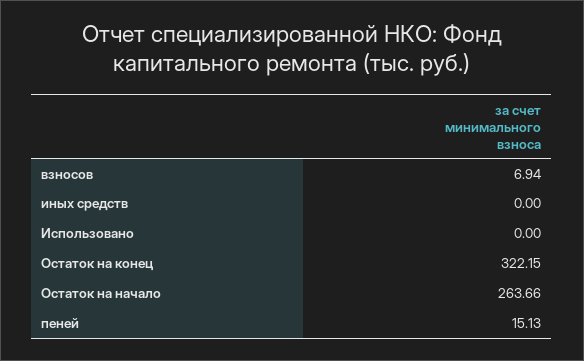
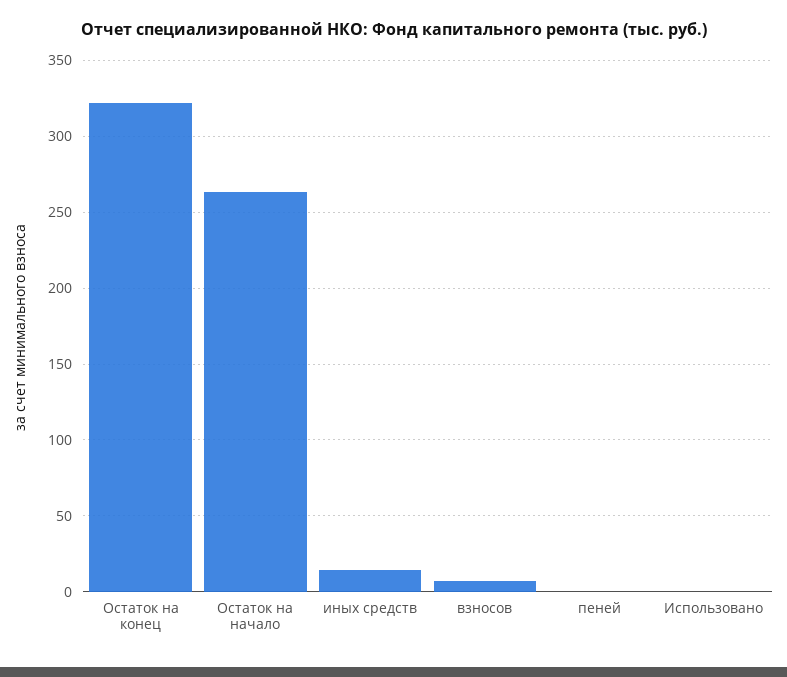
  {
    "взносов": 6.94,
-   "иных средств": 0,
+   "иных средств": 15,
    "Использовано": 0,
    "Остаток на конец": 322.15,
    "Остаток на начало": 263.66,
-   "пеней": 15.13
+   "пеней": 0
  }

